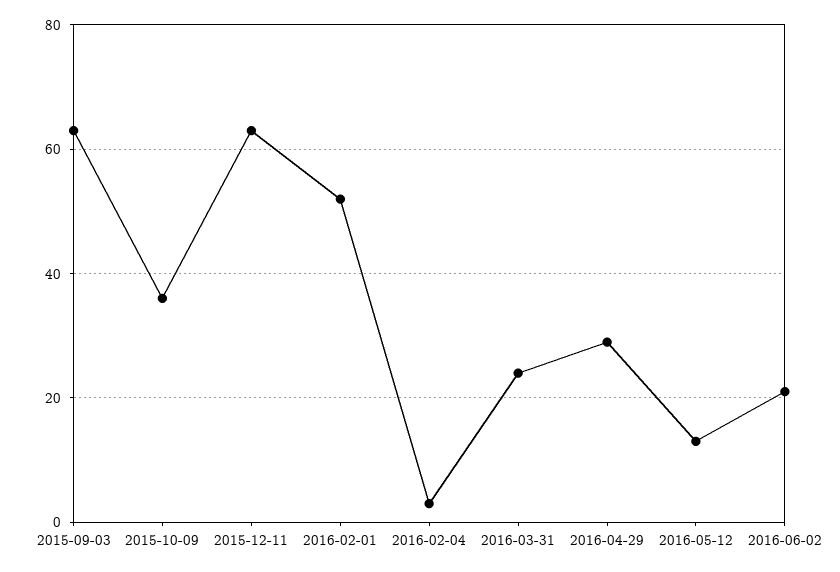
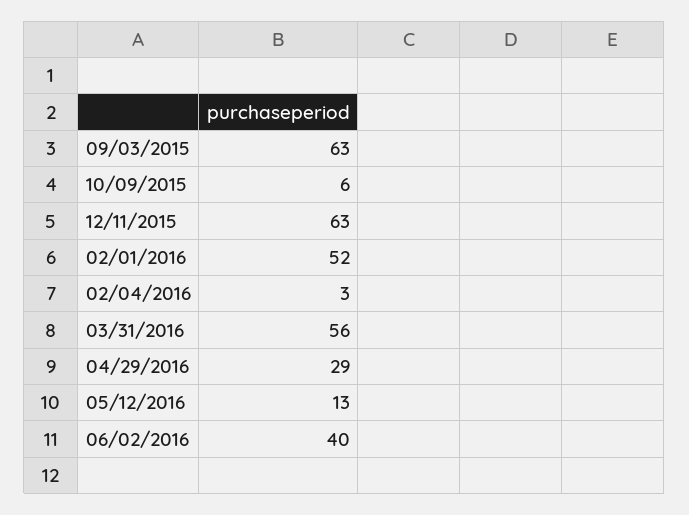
  {
    "2015-09-03": 63,
-   "2015-10-09": 35,
+   "2015-10-09": 6,
    "2015-12-11": 63,
    "2016-02-01": 52,
    "2016-02-04": 3,
-   "2016-03-31": 25,
+   "2016-03-31": 56,
    "2016-04-29": 29,
    "2016-05-12": 13,
-   "2016-06-02": 20
+   "2016-06-02": 40
  }

